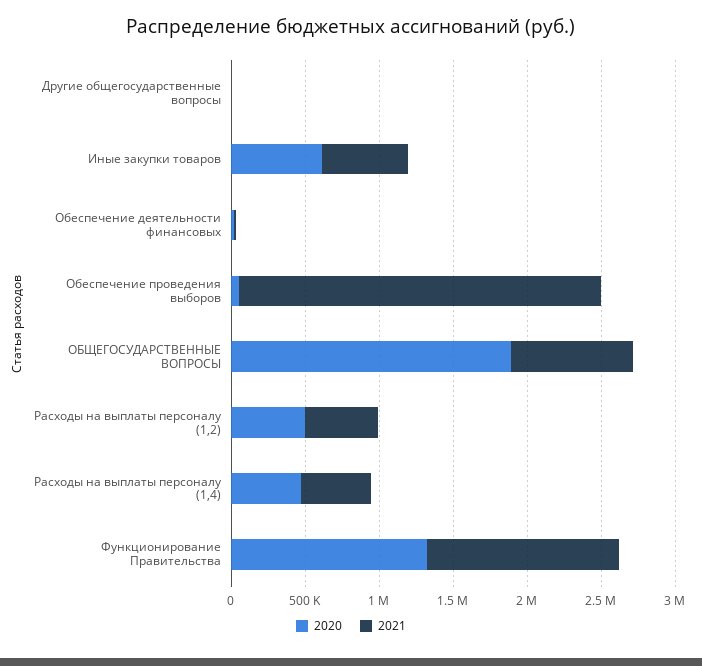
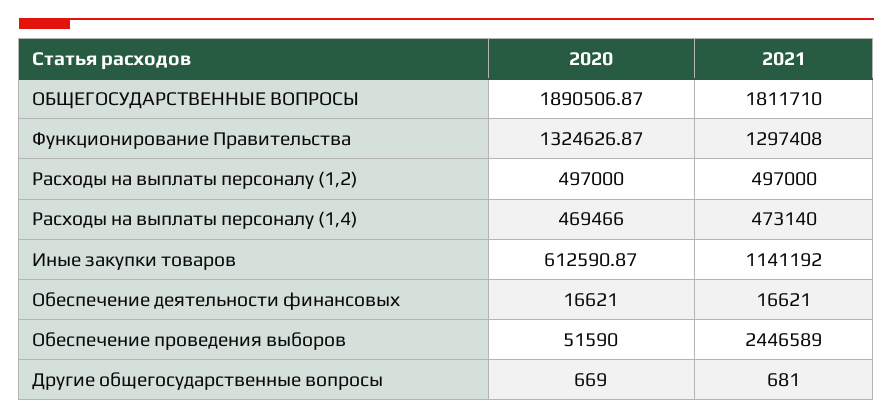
  {
    "2020": {
      "Другие общегосударственные вопросы": 669,
      "Иные закупки товаров": 612590.87,
      "Обеспечение деятельности финансовых": 16621,
      "Обеспечение проведения выборов": 51590,
      "ОБЩЕГОСУДАРСТВЕННЫЕ ВОПРОСЫ": 1890506.87,
      "Расходы на выплаты персоналу (1,2)": 497000,
      "Расходы на выплаты персоналу (1,4)": 469466,
      "Функционирование Правительства": 1324626.87
    },
    "2021": {
      "Другие общегосударственные вопросы": 681,
-     "Иные закупки товаров": 600000,
+     "Иные закупки товаров": 1141192,
      "Обеспечение деятельности финансовых": 16621,
      "Обеспечение проведения выборов": 2446589,
-     "ОБЩЕГОСУДАРСТВЕННЫЕ ВОПРОСЫ": 800000,
+     "ОБЩЕГОСУДАРСТВЕННЫЕ ВОПРОСЫ": 1811710,
      "Расходы на выплаты персоналу (1,2)": 497000,
      "Расходы на выплаты персоналу (1,4)": 473140,
      "Функционирование Правительства": 1297408
    }
  }

